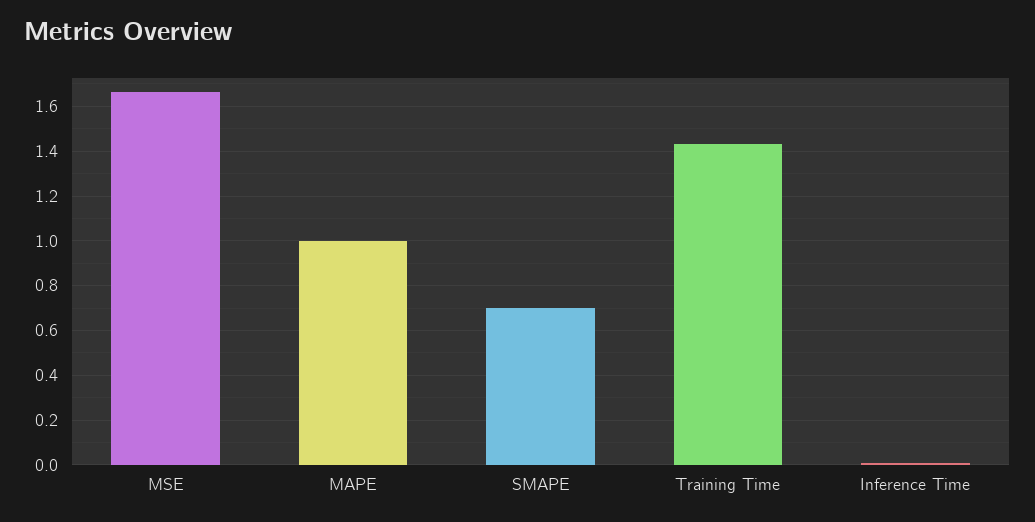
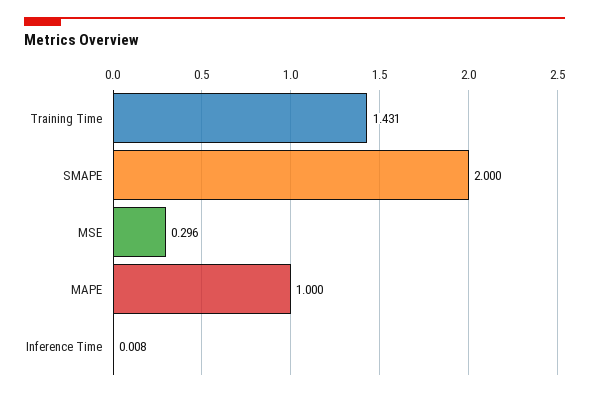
  {
-   "MSE": 1.65,
+   "MSE": 0.296,
    "MAPE": 1,
-   "SMAPE": 0.7,
+   "SMAPE": 2,
    "Training Time": 1.431,
    "Inference Time": 0.008
  }

